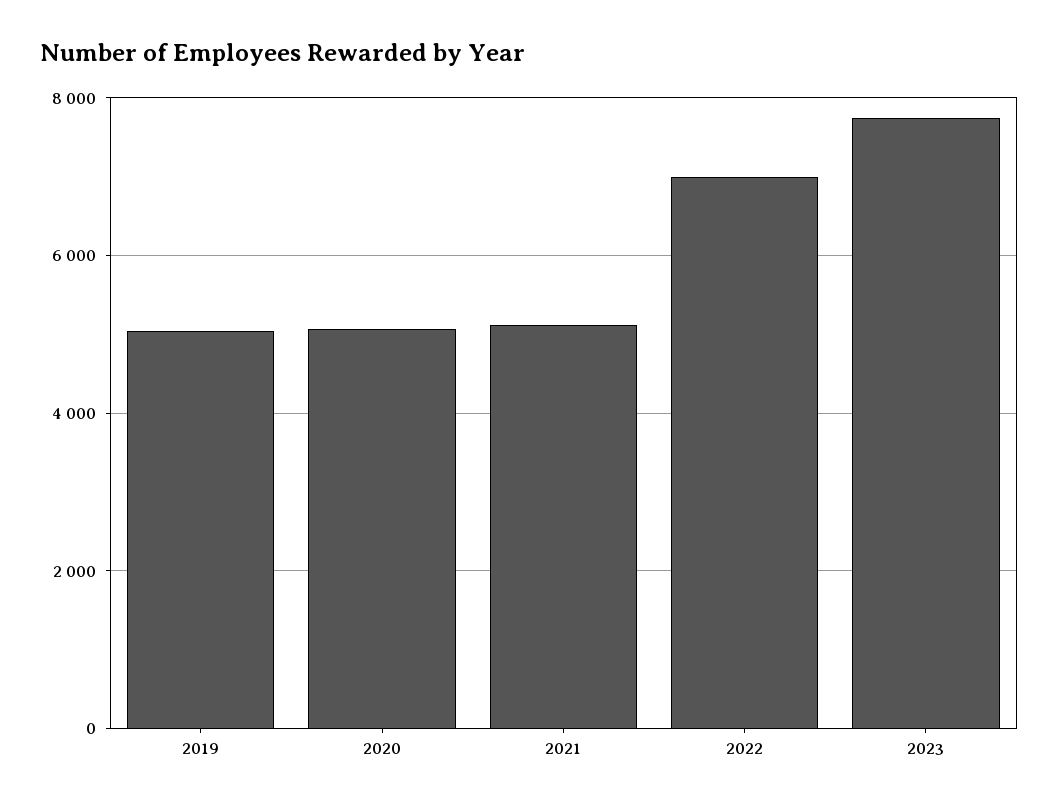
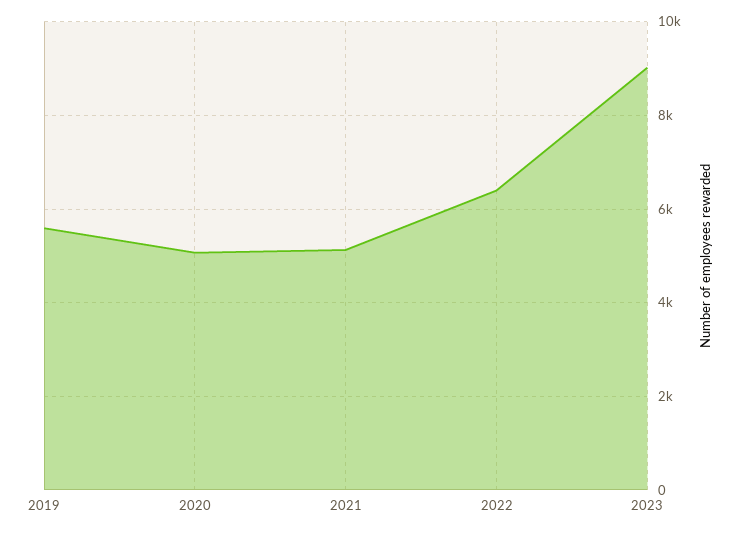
  {
-   "2019": 5000,
+   "2019": 5600,
    "2020": 5000,
    "2021": 5200,
-   "2022": 7000,
+   "2022": 6400,
-   "2023": 7800
+   "2023": 9000
  }

